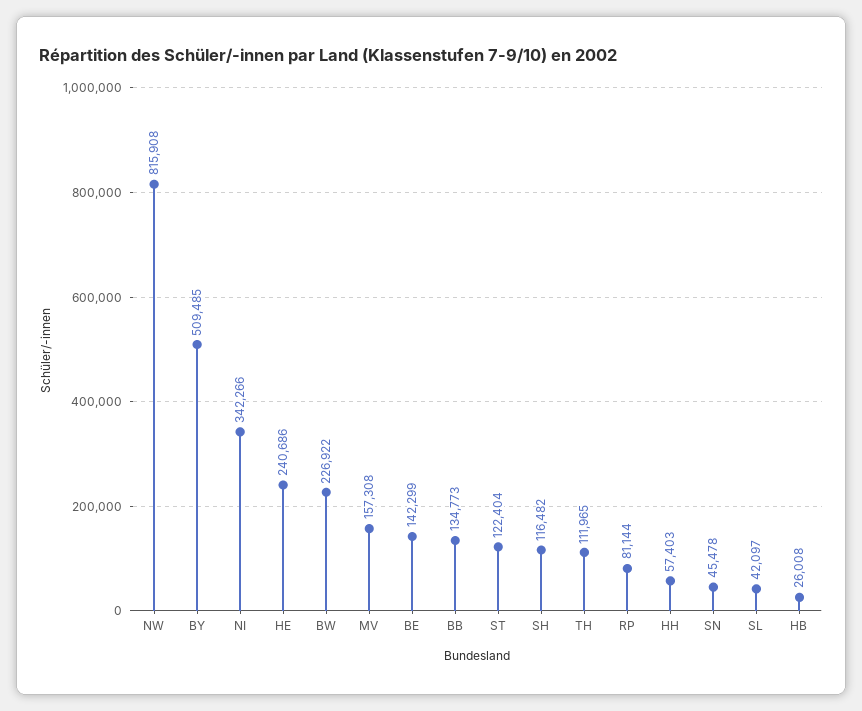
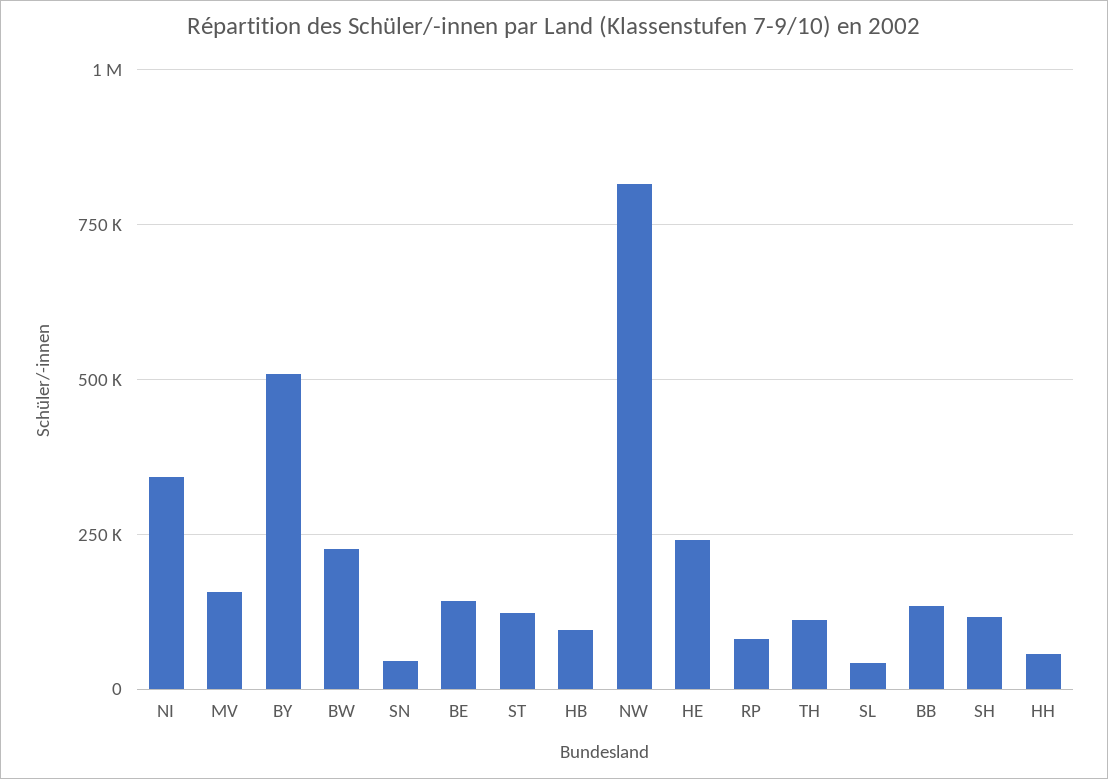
  {
    "NW": 815908,
    "BY": 509485,
    "NI": 342266,
    "HE": 240686,
    "BW": 226922,
    "MV": 157308,
    "BE": 142299,
    "BB": 134773,
    "ST": 122404,
    "SH": 116482,
    "TH": 111965,
    "RP": 81144,
    "HH": 57403,
    "SN": 45478,
    "SL": 42097,
-   "HB": 26008
+   "HB": 100000
  }

